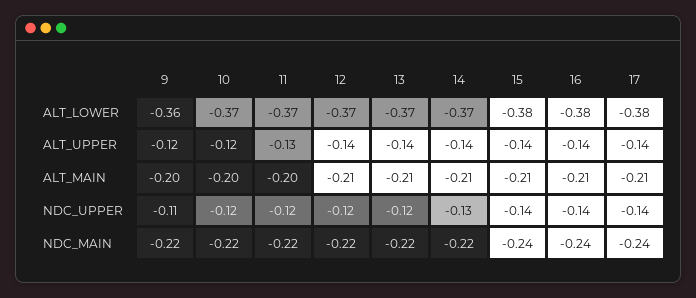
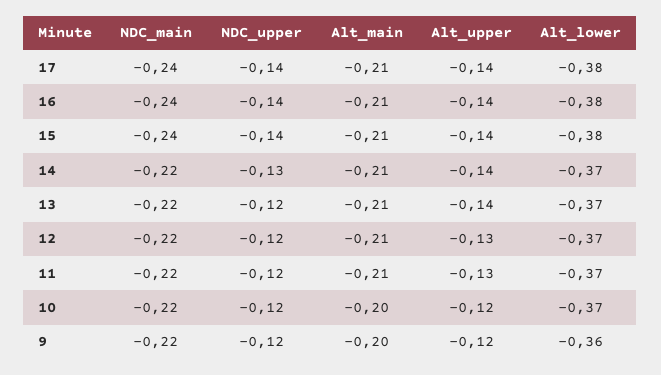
  {
    "9": {
      "ALT_LOWER": -0.36,
      "ALT_UPPER": -0.12,
      "ALT_MAIN": -0.2,
-     "NDC_UPPER": -0.11,
+     "NDC_UPPER": -0.12,
      "NDC_MAIN": -0.22
    },
    "10": {
      "ALT_LOWER": -0.37,
      "ALT_UPPER": -0.12,
      "ALT_MAIN": -0.2,
      "NDC_UPPER": -0.12,
      "NDC_MAIN": -0.22
    },
    "11": {
      "ALT_LOWER": -0.37,
      "ALT_UPPER": -0.13,
-     "ALT_MAIN": -0.2,
+     "ALT_MAIN": -0.21,
      "NDC_UPPER": -0.12,
      "NDC_MAIN": -0.22
    },
    "12": {
      "ALT_LOWER": -0.37,
-     "ALT_UPPER": -0.14,
+     "ALT_UPPER": -0.13,
      "ALT_MAIN": -0.21,
      "NDC_UPPER": -0.12,
      "NDC_MAIN": -0.22
    },
    "13": {
      "ALT_LOWER": -0.37,
      "ALT_UPPER": -0.14,
      "ALT_MAIN": -0.21,
      "NDC_UPPER": -0.12,
      "NDC_MAIN": -0.22
    },
    "14": {
      "ALT_LOWER": -0.37,
      "ALT_UPPER": -0.14,
      "ALT_MAIN": -0.21,
      "NDC_UPPER": -0.13,
      "NDC_MAIN": -0.22
    },
    "15": {
      "ALT_LOWER": -0.38,
      "ALT_UPPER": -0.14,
      "ALT_MAIN": -0.21,
      "NDC_UPPER": -0.14,
      "NDC_MAIN": -0.24
    },
    "16": {
      "ALT_LOWER": -0.38,
      "ALT_UPPER": -0.14,
      "ALT_MAIN": -0.21,
      "NDC_UPPER": -0.14,
      "NDC_MAIN": -0.24
    },
    "17": {
      "ALT_LOWER": -0.38,
      "ALT_UPPER": -0.14,
      "ALT_MAIN": -0.21,
      "NDC_UPPER": -0.14,
      "NDC_MAIN": -0.24
    }
  }

